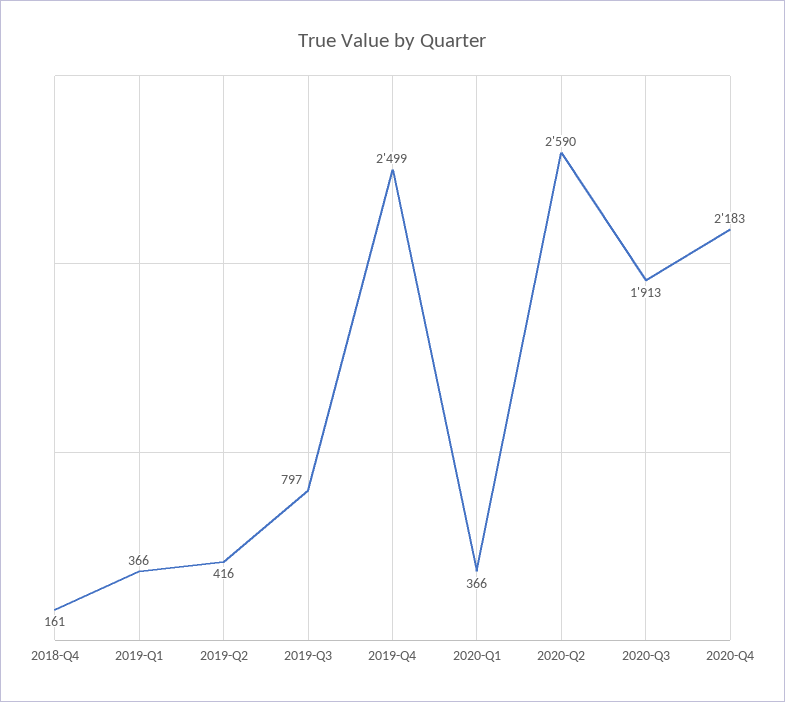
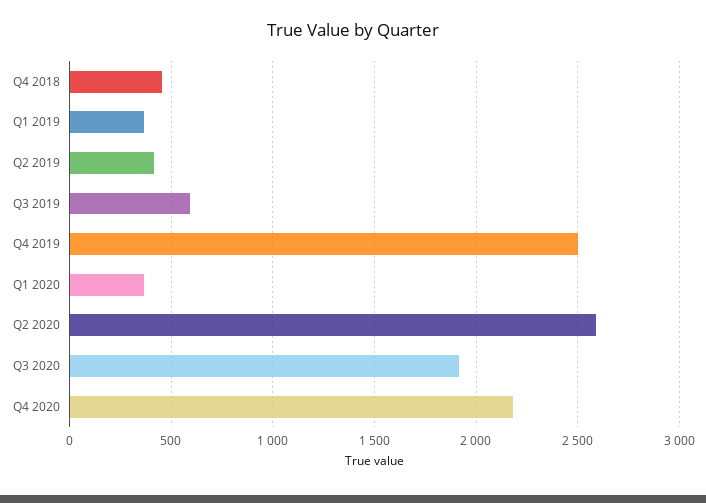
  {
-   "2018-Q4": 161,
+   "2018-Q4": 450,
    "2019-Q1": 366,
    "2019-Q2": 416,
-   "2019-Q3": 797,
+   "2019-Q3": 600,
    "2019-Q4": 2499,
    "2020-Q1": 366,
    "2020-Q2": 2590,
    "2020-Q3": 1913,
    "2020-Q4": 2183
  }

